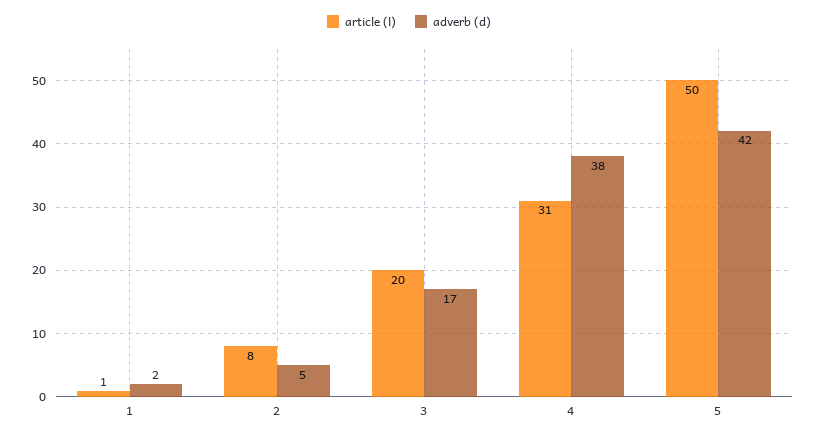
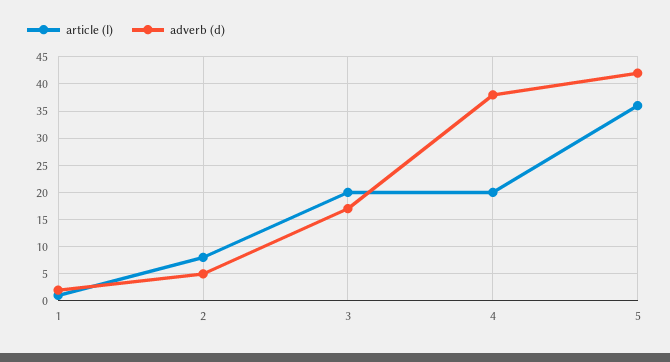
  {
    "article (l)": {
      "1": 1,
      "2": 8,
      "3": 20,
-     "4": 31,
+     "4": 20,
-     "5": 50
+     "5": 35
    },
    "adverb (d)": {
      "1": 2,
      "2": 5,
      "3": 17,
      "4": 38,
      "5": 42
    }
  }

